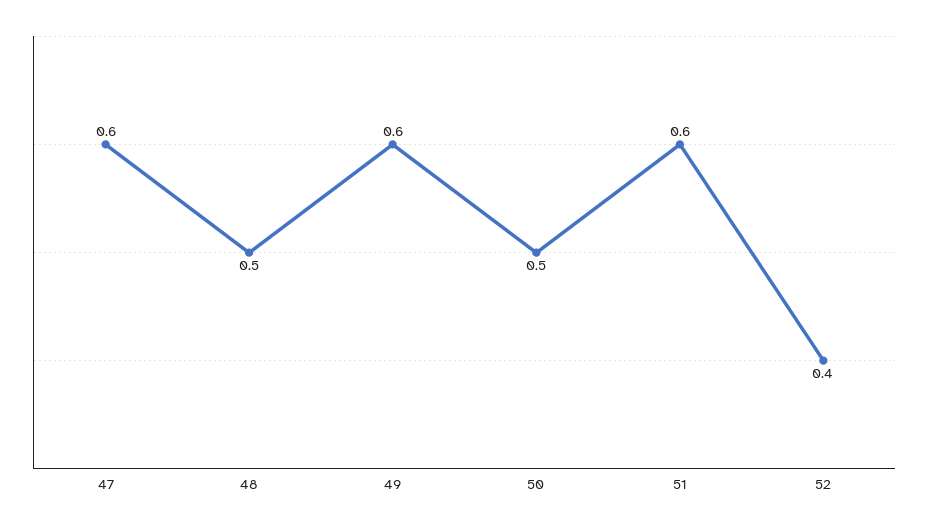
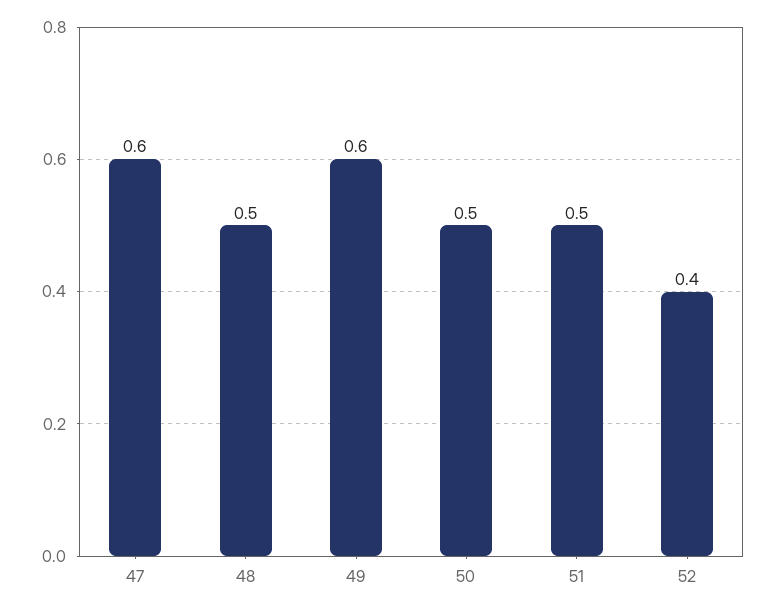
  {
    "47": 0.6,
    "48": 0.5,
    "49": 0.6,
    "50": 0.5,
-   "51": 0.6,
+   "51": 0.5,
    "52": 0.4
  }

